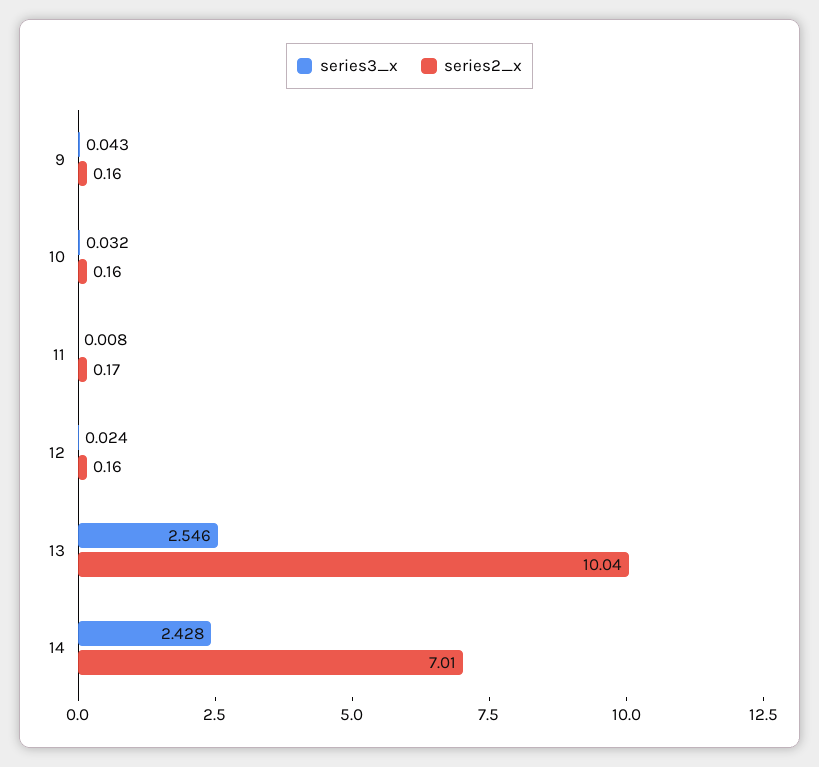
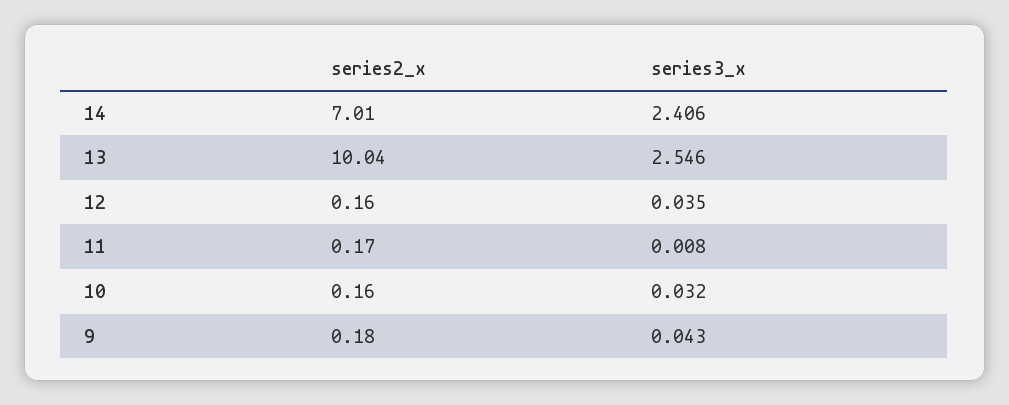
  {
    "series3_x": {
      "9": 0.043,
      "10": 0.032,
      "11": 0.008,
-     "12": 0.024,
+     "12": 0.035,
      "13": 2.546,
-     "14": 2.428
+     "14": 2.406
    },
    "series2_x": {
-     "9": 0.16,
+     "9": 0.18,
      "10": 0.16,
      "11": 0.17,
      "12": 0.16,
      "13": 10.04,
      "14": 7.01
    }
  }

